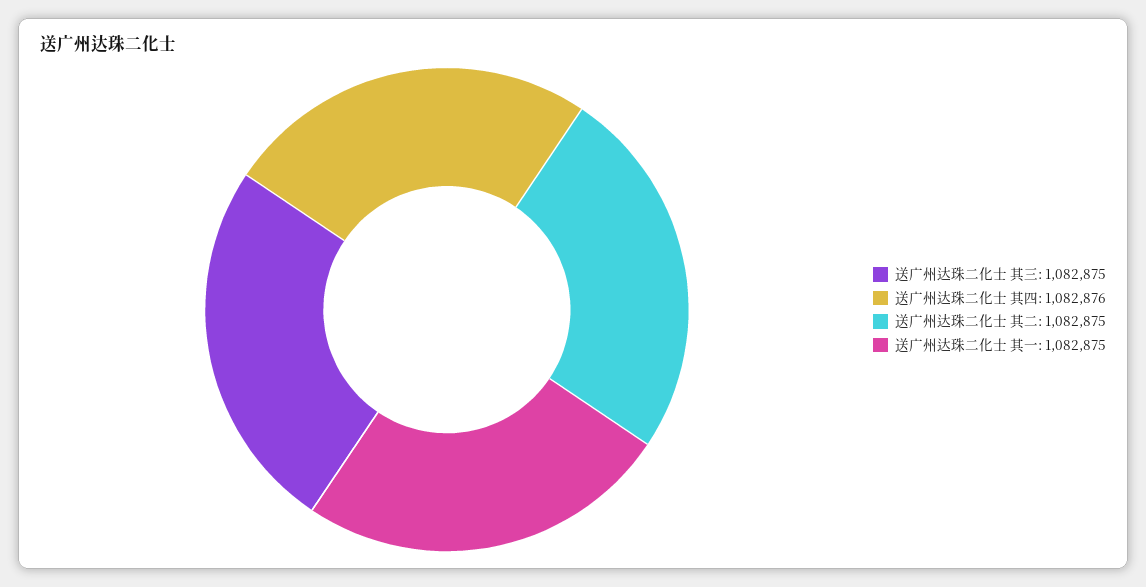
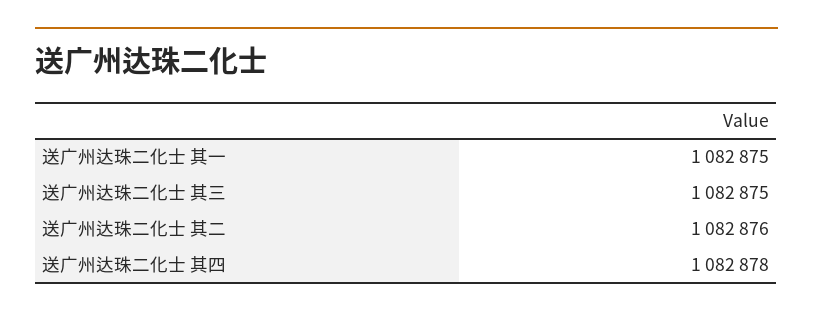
  {
    "送广州达珠二化士 其三": 1082875,
-   "送广州达珠二化士 其四": 1082876,
+   "送广州达珠二化士 其四": 1082878,
-   "送广州达珠二化士 其二": 1082875,
+   "送广州达珠二化士 其二": 1082876,
    "送广州达珠二化士 其一": 1082875
  }

